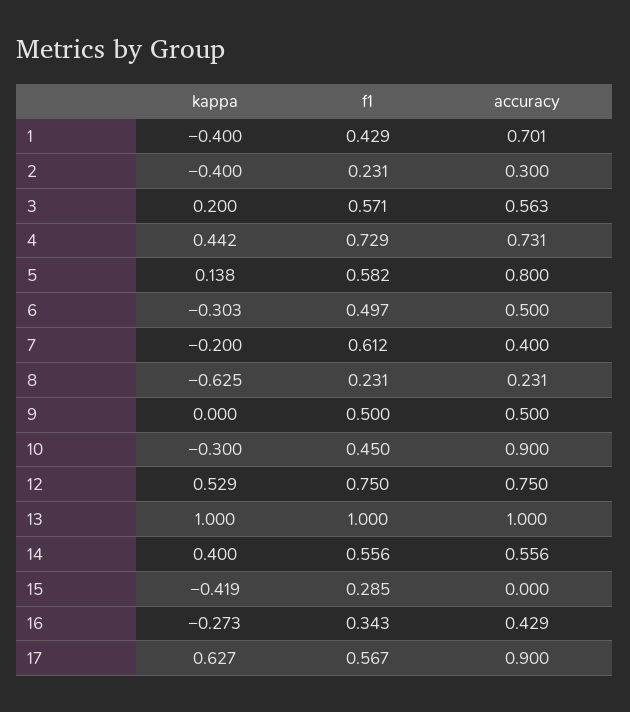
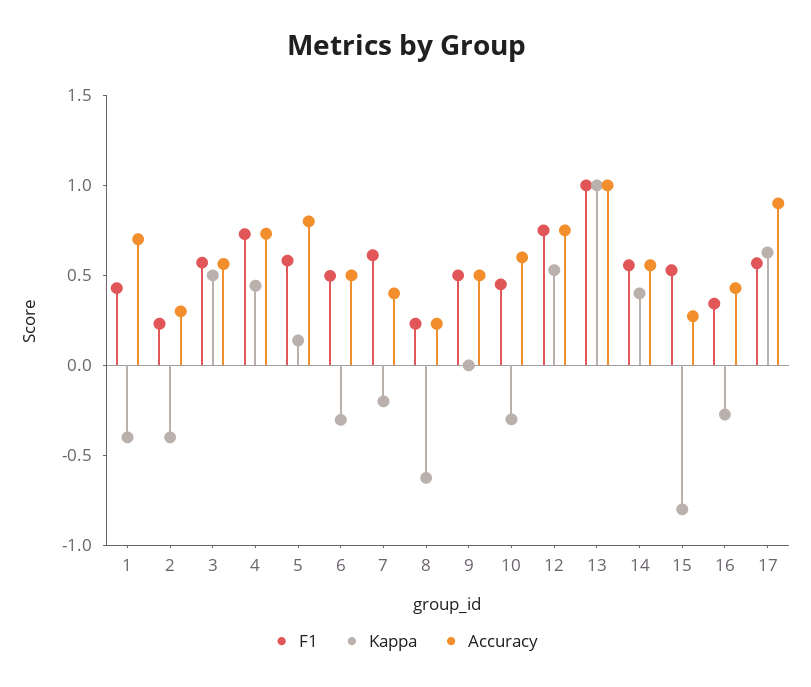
  {
    "kappa": {
      "1": -0.4,
      "2": -0.4,
-     "3": 0.2,
+     "3": 0.5,
      "4": 0.442,
      "5": 0.138,
      "6": -0.303,
      "7": -0.2,
      "8": -0.625,
      "9": 0,
      "10": -0.3,
      "12": 0.529,
      "13": 1,
      "14": 0.4,
-     "15": -0.419,
+     "15": -0.8,
      "16": -0.273,
      "17": 0.627
    },
    "f1": {
      "1": 0.429,
      "2": 0.231,
      "3": 0.571,
      "4": 0.729,
      "5": 0.582,
      "6": 0.497,
      "7": 0.612,
      "8": 0.231,
      "9": 0.5,
      "10": 0.45,
      "12": 0.75,
      "13": 1,
      "14": 0.556,
-     "15": 0.285,
+     "15": 0.5,
      "16": 0.343,
      "17": 0.567
    },
    "accuracy": {
      "1": 0.701,
      "2": 0.3,
      "3": 0.563,
      "4": 0.731,
      "5": 0.8,
      "6": 0.5,
      "7": 0.4,
      "8": 0.231,
      "9": 0.5,
-     "10": 0.9,
+     "10": 0.6,
      "12": 0.75,
      "13": 1,
      "14": 0.556,
-     "15": 0,
+     "15": 0.3,
      "16": 0.429,
      "17": 0.9
    }
  }

